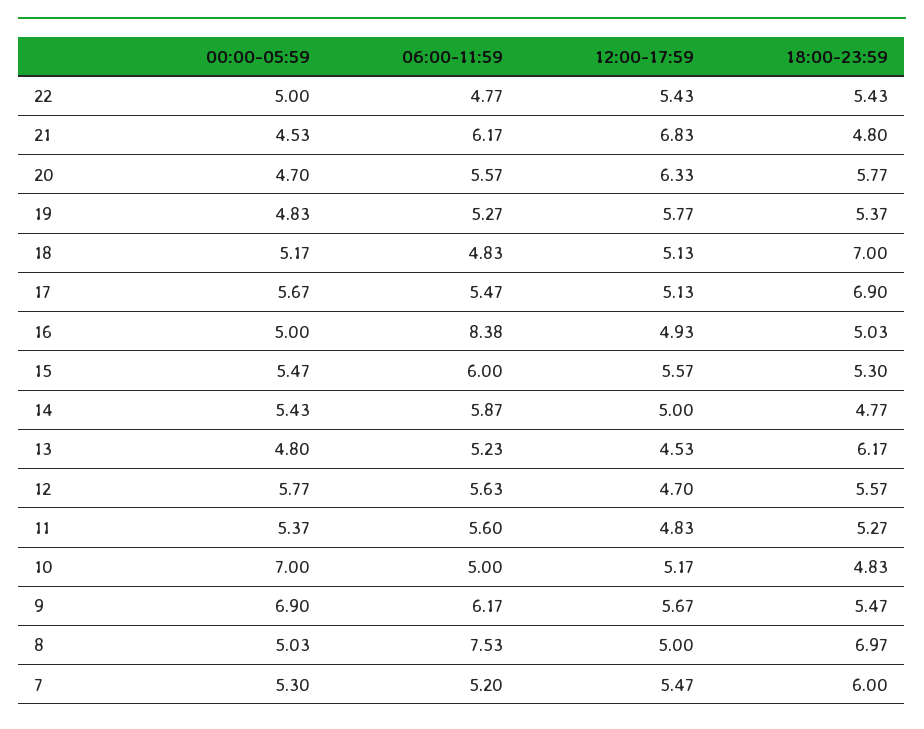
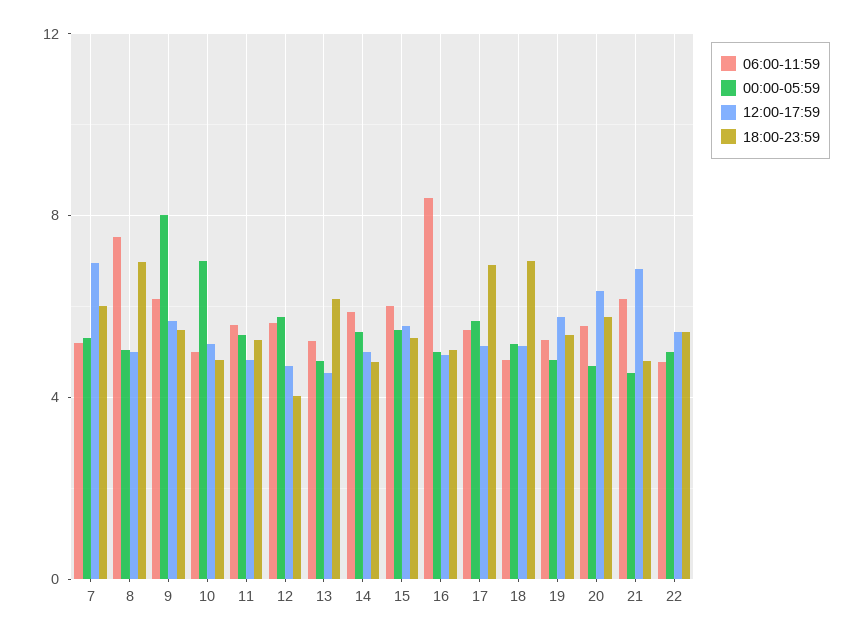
  {
    "00:00-05:59": {
      "22": 5,
      "21": 4.53,
      "20": 4.7,
      "19": 4.83,
      "18": 5.17,
      "17": 5.67,
      "16": 5,
      "15": 5.47,
      "14": 5.43,
      "13": 4.8,
      "12": 5.77,
      "11": 5.37,
      "10": 7,
-     "9": 6.9,
+     "9": 8,
      "8": 5.03,
      "7": 5.3
    },
    "06:00-11:59": {
      "22": 4.77,
      "21": 6.17,
      "20": 5.57,
      "19": 5.27,
      "18": 4.83,
      "17": 5.47,
      "16": 8.38,
      "15": 6,
      "14": 5.87,
      "13": 5.23,
      "12": 5.63,
      "11": 5.6,
      "10": 5,
      "9": 6.17,
      "8": 7.53,
      "7": 5.2
    },
    "12:00-17:59": {
      "22": 5.43,
      "21": 6.83,
      "20": 6.33,
      "19": 5.77,
      "18": 5.13,
      "17": 5.13,
      "16": 4.93,
      "15": 5.57,
      "14": 5,
      "13": 4.53,
      "12": 4.7,
      "11": 4.83,
      "10": 5.17,
      "9": 5.67,
      "8": 5,
-     "7": 5.47
+     "7": 7
    },
    "18:00-23:59": {
      "22": 5.43,
      "21": 4.8,
      "20": 5.77,
      "19": 5.37,
      "18": 7,
      "17": 6.9,
      "16": 5.03,
      "15": 5.3,
      "14": 4.77,
      "13": 6.17,
-     "12": 5.57,
+     "12": 4,
      "11": 5.27,
      "10": 4.83,
      "9": 5.47,
      "8": 6.97,
      "7": 6
    }
  }

